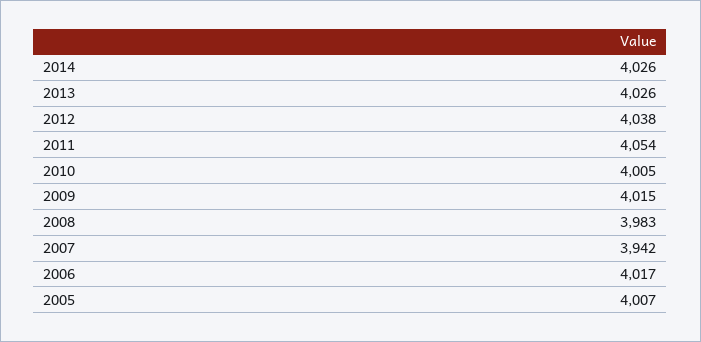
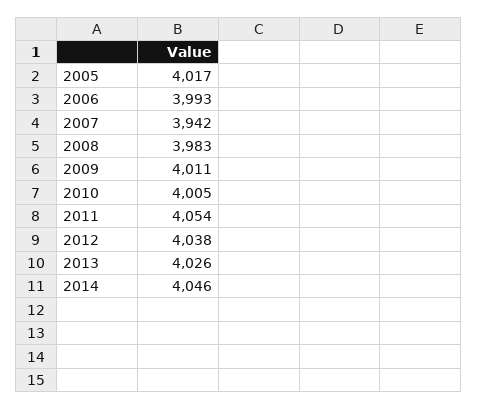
  {
-   "2014": 4026,
+   "2014": 4046,
    "2013": 4026,
    "2012": 4038,
    "2011": 4054,
    "2010": 4005,
-   "2009": 4015,
+   "2009": 4011,
    "2008": 3983,
    "2007": 3942,
-   "2006": 4017,
+   "2006": 3993,
-   "2005": 4007
+   "2005": 4017
  }

